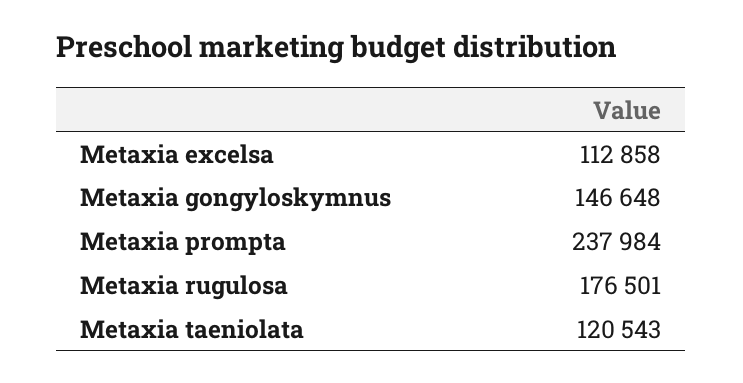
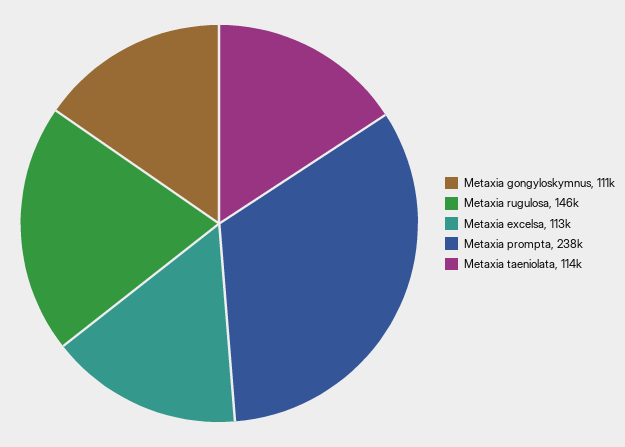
  {
    "Metaxia excelsa": 112858,
-   "Metaxia gongyloskymnus": 146648,
+   "Metaxia gongyloskymnus": 111000,
    "Metaxia prompta": 237984,
-   "Metaxia rugulosa": 176501,
+   "Metaxia rugulosa": 146000,
-   "Metaxia taeniolata": 120543
+   "Metaxia taeniolata": 114000
  }

